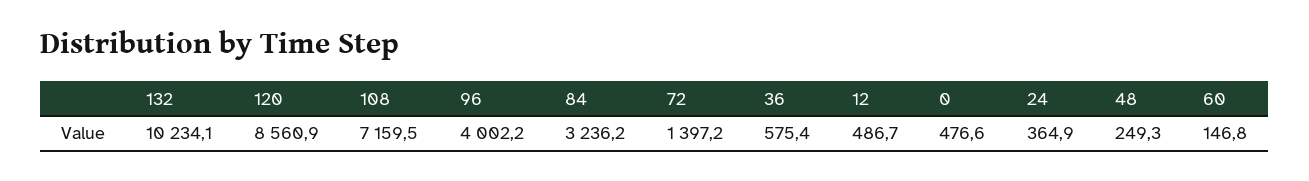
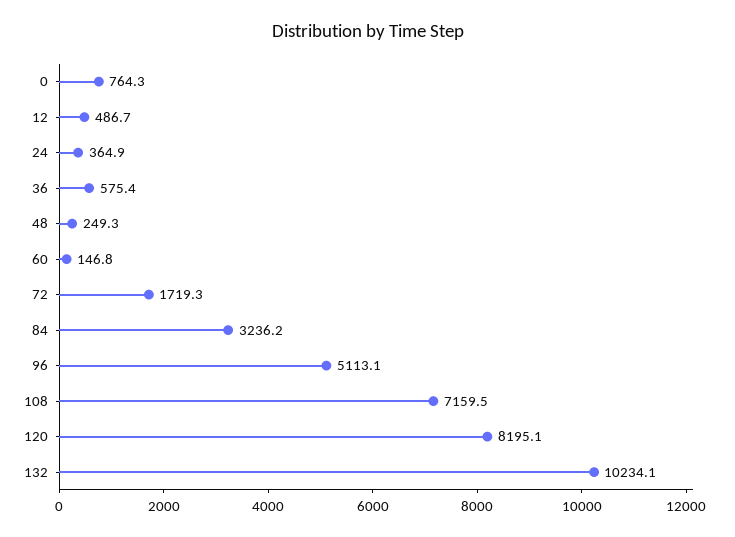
  {
    "132": 10234.1,
-   "120": 8560.9,
+   "120": 8195.1,
    "108": 7159.5,
-   "96": 4002.2,
+   "96": 5113.1,
    "84": 3236.2,
-   "72": 1397.2,
+   "72": 1719.3,
    "36": 575.4,
    "12": 486.7,
-   "0": 476.6,
+   "0": 764.3,
    "24": 364.9,
    "48": 249.3,
    "60": 146.8
  }

